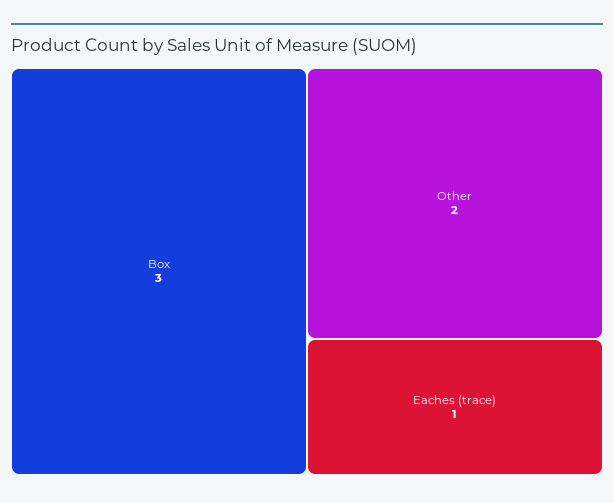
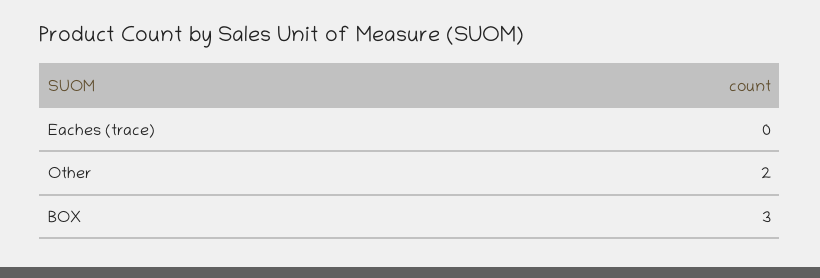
  {
    "Box": 3,
    "Other": 2,
-   "Eaches (trace)": 1
+   "Eaches (trace)": 0
  }

